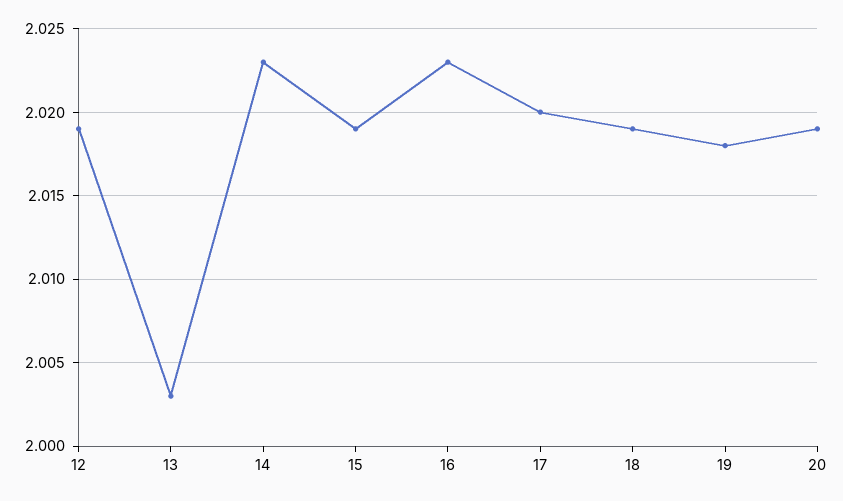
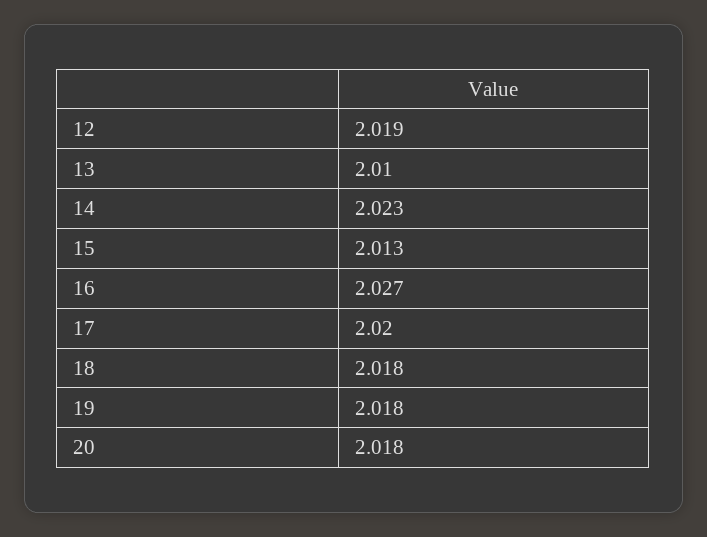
  {
    "12": 2.019,
-   "13": 2.003,
+   "13": 2.01,
    "14": 2.023,
-   "15": 2.019,
+   "15": 2.013,
-   "16": 2.023,
+   "16": 2.027,
    "17": 2.02,
-   "18": 2.019,
+   "18": 2.018,
    "19": 2.018,
-   "20": 2.019
+   "20": 2.018
  }

